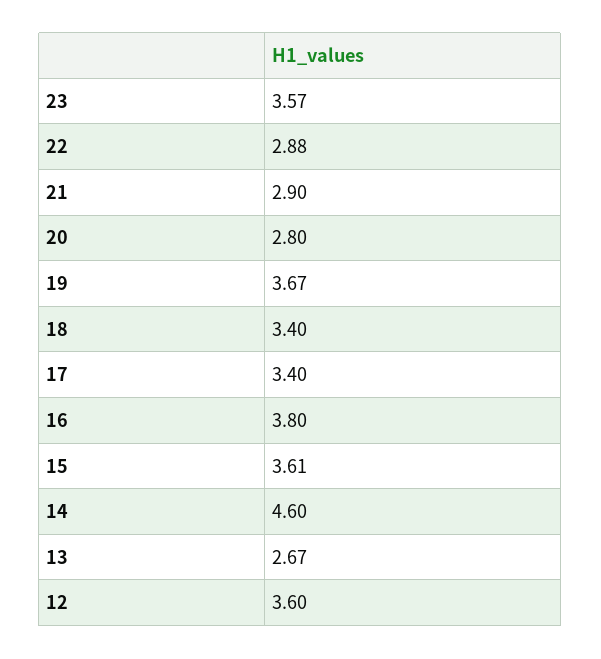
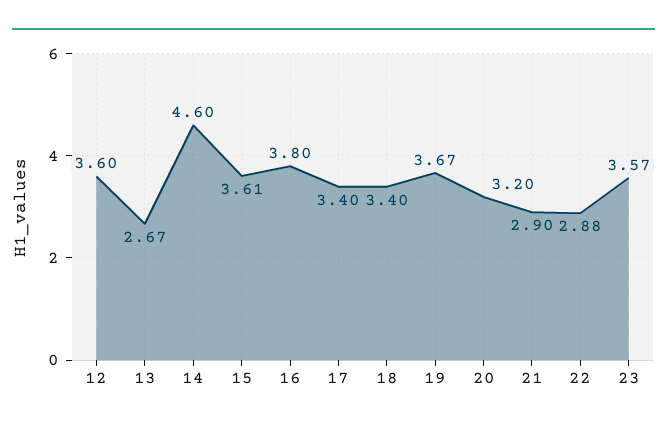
  {
    "23": 3.57,
    "22": 2.88,
    "21": 2.9,
-   "20": 2.8,
+   "20": 3.2,
    "19": 3.67,
    "18": 3.4,
    "17": 3.4,
    "16": 3.8,
    "15": 3.61,
    "14": 4.6,
    "13": 2.67,
    "12": 3.6
  }

